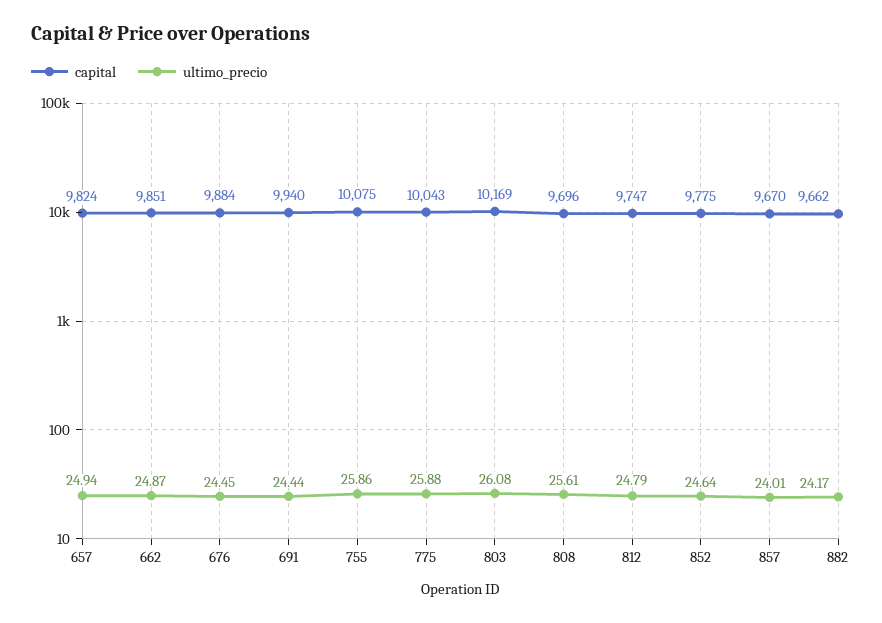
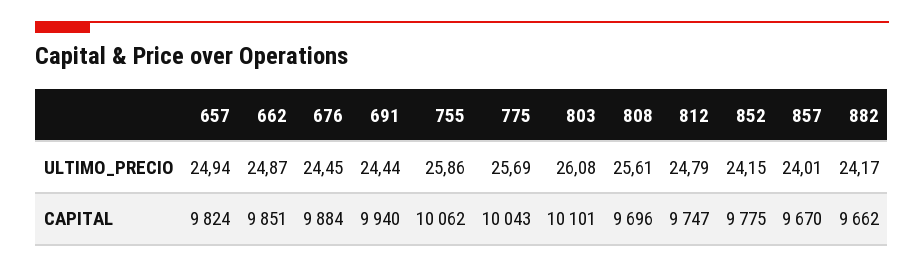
  {
    "capital": {
      "657": 9824,
      "662": 9851,
      "676": 9884,
      "691": 9940,
-     "755": 10075,
+     "755": 10062,
      "775": 10043,
-     "803": 10169,
+     "803": 10101,
      "808": 9696,
      "812": 9747,
      "852": 9775,
      "857": 9670,
      "882": 9662
    },
    "ultimo_precio": {
      "657": 24.94,
      "662": 24.87,
      "676": 24.45,
      "691": 24.44,
      "755": 25.86,
-     "775": 25.88,
+     "775": 25.69,
      "803": 26.08,
      "808": 25.61,
      "812": 24.79,
-     "852": 24.64,
+     "852": 24.15,
      "857": 24.01,
      "882": 24.17
    }
  }

